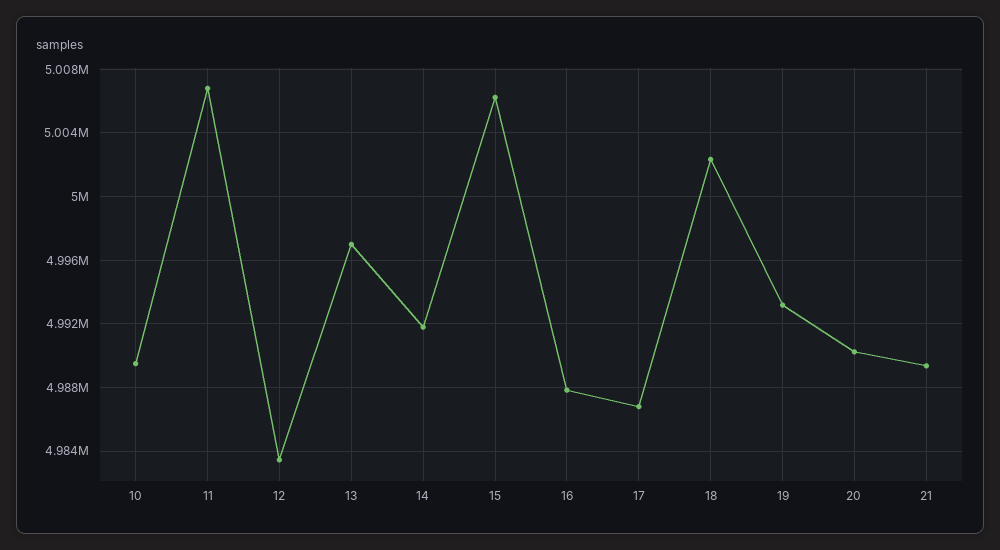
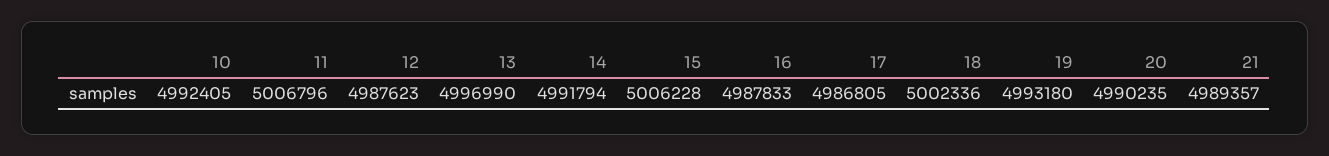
  {
-   "10": 4989500,
+   "10": 4992405,
    "11": 5006796,
-   "12": 4983500,
+   "12": 4987623,
    "13": 4996990,
    "14": 4991794,
    "15": 5006228,
    "16": 4987833,
    "17": 4986805,
    "18": 5002336,
    "19": 4993180,
    "20": 4990235,
    "21": 4989357
  }

